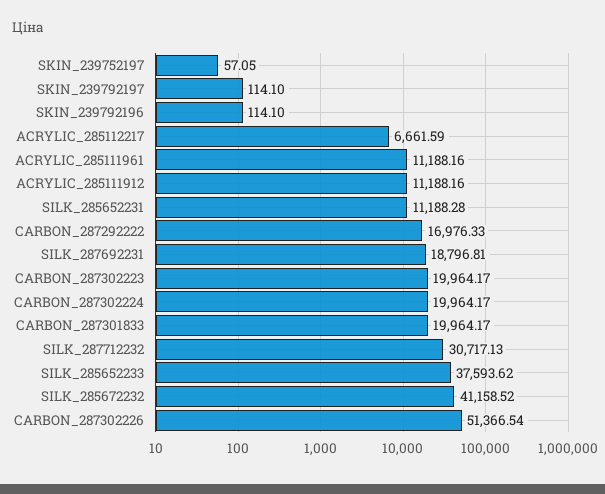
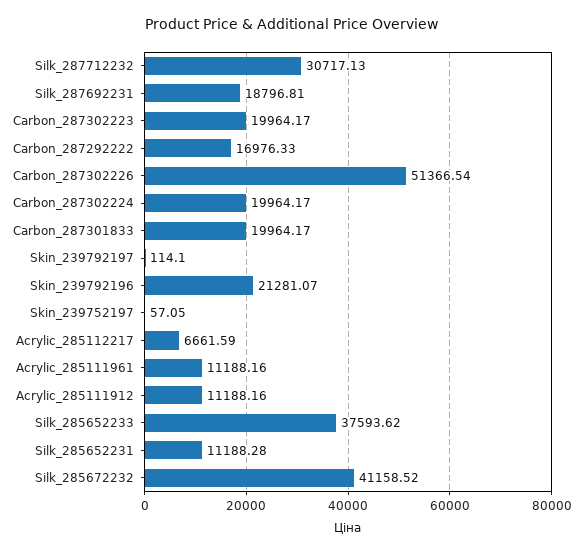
  {
    "SKIN_239752197": 57.05,
    "SKIN_239792197": 114.1,
-   "SKIN_239792196": 114.1,
+   "SKIN_239792196": 21281.07,
    "ACRYLIC_285112217": 6661.59,
    "ACRYLIC_285111961": 11188.16,
    "ACRYLIC_285111912": 11188.16,
    "SILK_285652231": 11188.28,
    "CARBON_287292222": 16976.33,
    "SILK_287692231": 18796.81,
    "CARBON_287302223": 19964.17,
    "CARBON_287302224": 19964.17,
    "CARBON_287301833": 19964.17,
    "SILK_287712232": 30717.13,
    "SILK_285652233": 37593.62,
    "SILK_285672232": 41158.52,
    "CARBON_287302226": 51366.54
  }

